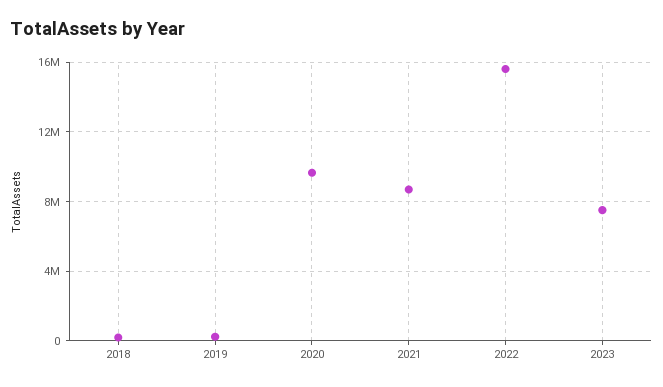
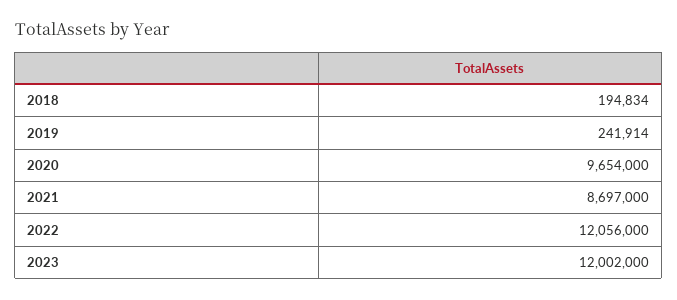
  {
    "2018": 194834,
    "2019": 241914,
    "2020": 9654000,
    "2021": 8697000,
-   "2022": 15500000,
+   "2022": 12056000,
-   "2023": 7500000
+   "2023": 12002000
  }

